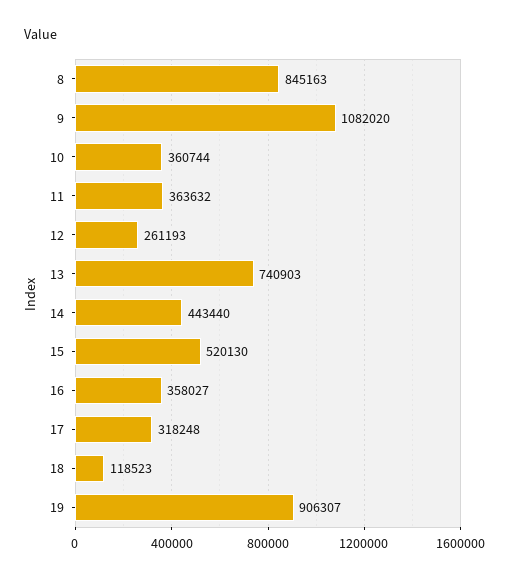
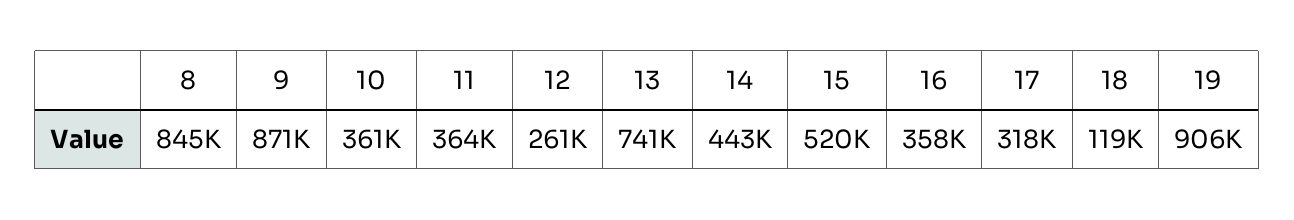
  {
    "8": 845163,
-   "9": 1082020,
+   "9": 871000,
    "10": 360744,
    "11": 363632,
    "12": 261193,
    "13": 740903,
    "14": 443440,
    "15": 520130,
    "16": 358027,
    "17": 318248,
    "18": 118523,
    "19": 906307
  }

